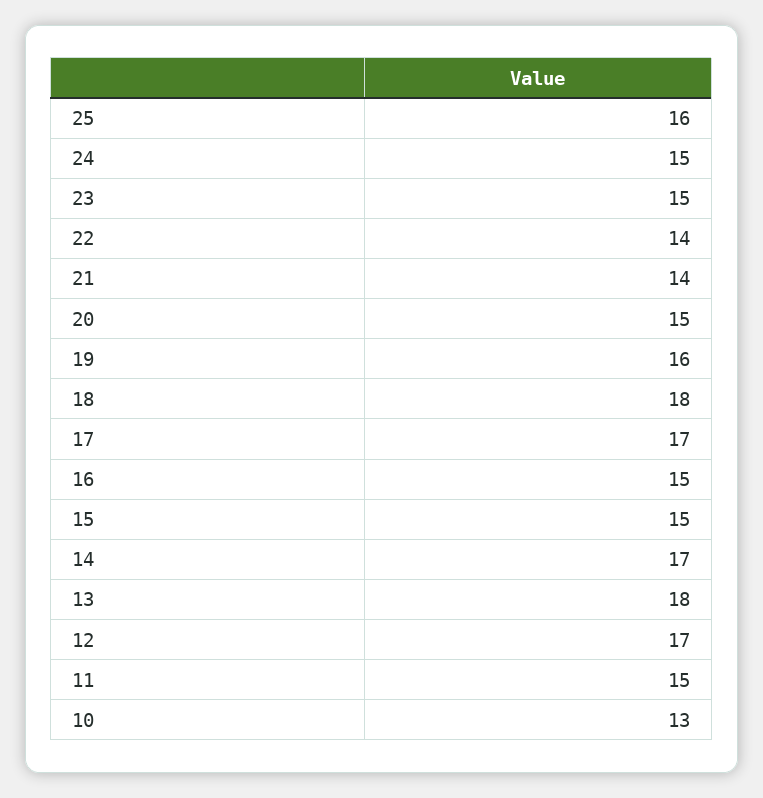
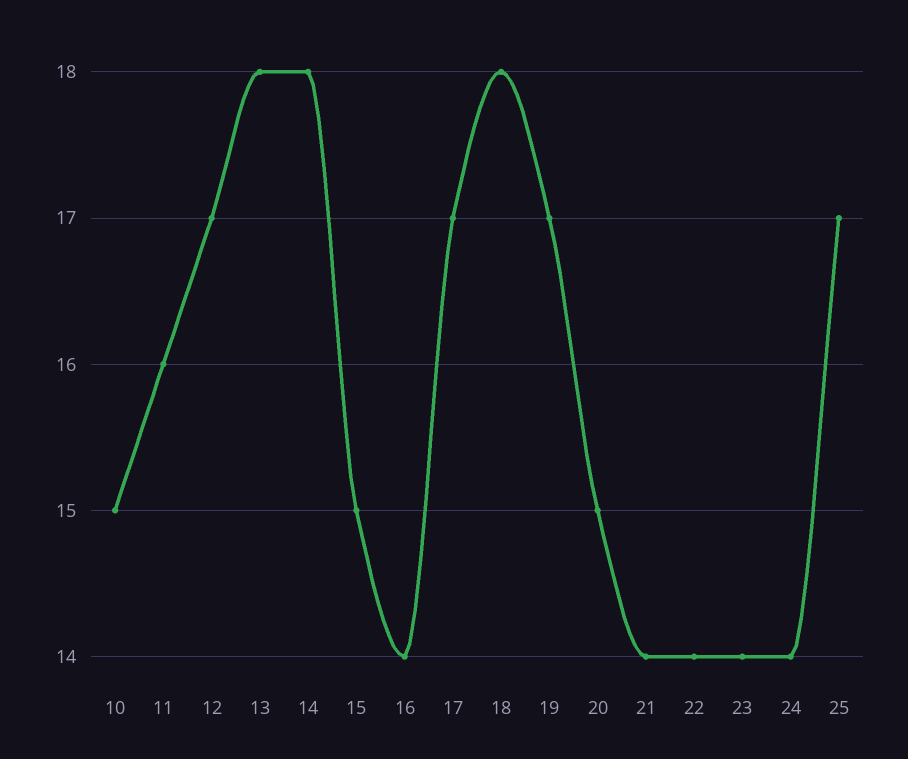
  {
-   "25": 16,
+   "25": 17,
-   "24": 15,
+   "24": 14,
-   "23": 15,
+   "23": 14,
    "22": 14,
    "21": 14,
    "20": 15,
-   "19": 16,
+   "19": 17,
    "18": 18,
    "17": 17,
-   "16": 15,
+   "16": 14,
    "15": 15,
-   "14": 17,
+   "14": 18,
    "13": 18,
    "12": 17,
-   "11": 15,
+   "11": 16,
-   "10": 13
+   "10": 15
  }

